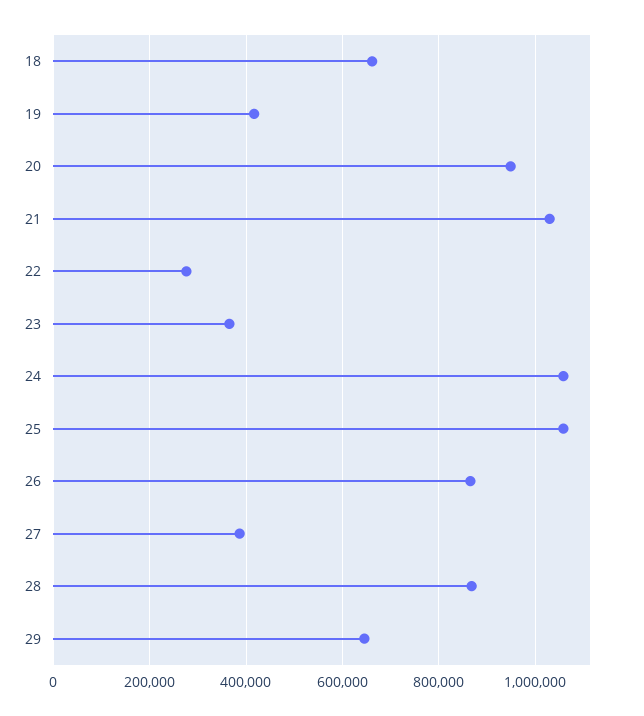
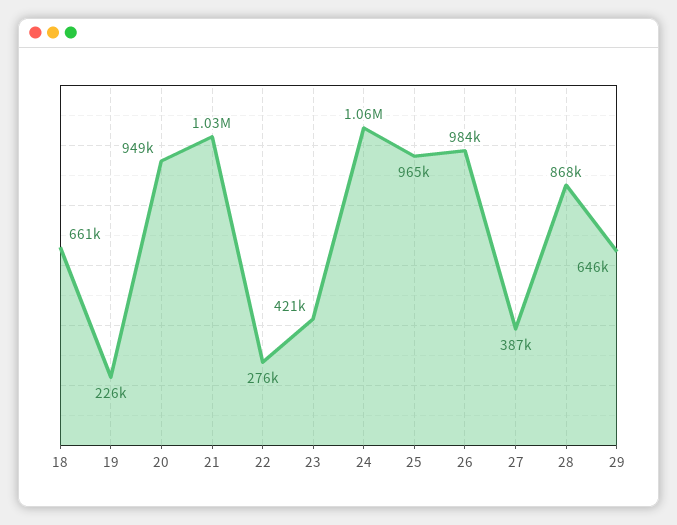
  {
    "18": 661000,
-   "19": 420000,
+   "19": 226000,
    "20": 949000,
    "21": 1030000,
    "22": 276000,
-   "23": 360000,
+   "23": 421000,
    "24": 1060000,
-   "25": 1060000,
+   "25": 965000,
-   "26": 860000,
+   "26": 984000,
    "27": 387000,
    "28": 868000,
    "29": 646000
  }

